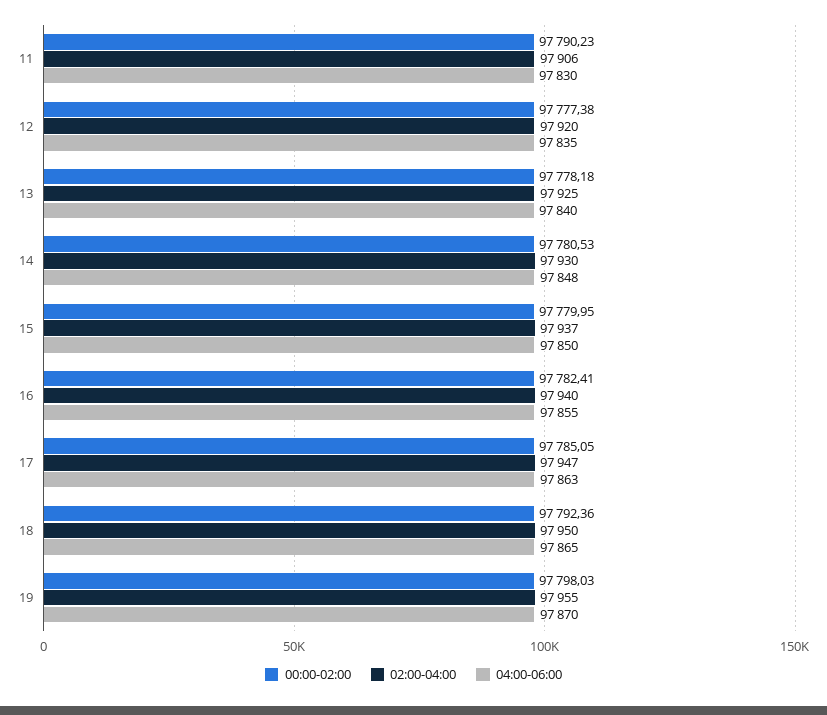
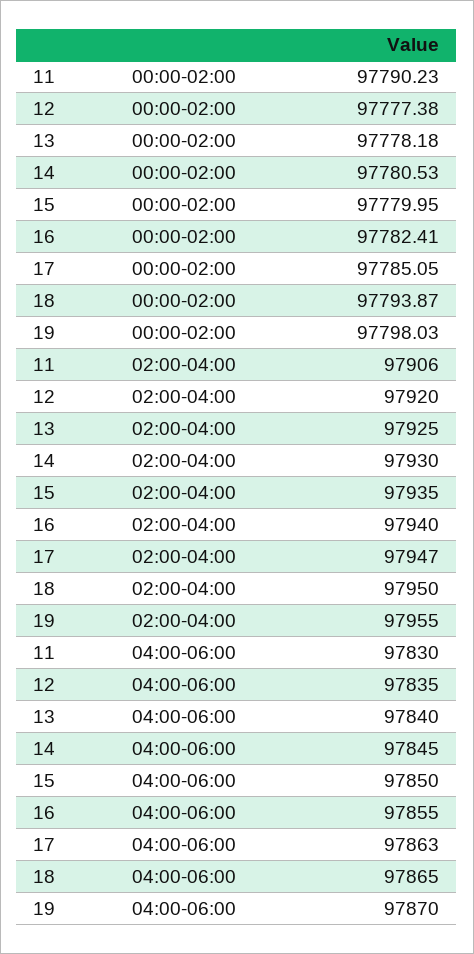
  {
    "00:00-02:00": {
      "11": 97790.23,
      "12": 97777.38,
      "13": 97778.18,
      "14": 97780.53,
      "15": 97779.95,
      "16": 97782.41,
      "17": 97785.05,
-     "18": 97792.36,
+     "18": 97793.87,
      "19": 97798.03
    },
    "02:00-04:00": {
      "11": 97906,
      "12": 97920,
      "13": 97925,
      "14": 97930,
-     "15": 97937,
+     "15": 97935,
      "16": 97940,
      "17": 97947,
      "18": 97950,
      "19": 97955
    },
    "04:00-06:00": {
      "11": 97830,
      "12": 97835,
      "13": 97840,
-     "14": 97848,
+     "14": 97845,
      "15": 97850,
      "16": 97855,
      "17": 97863,
      "18": 97865,
      "19": 97870
    }
  }

